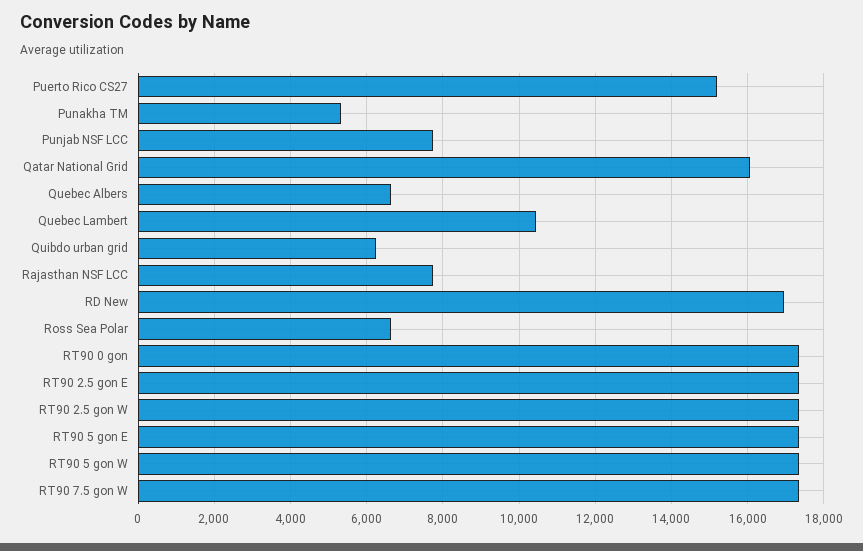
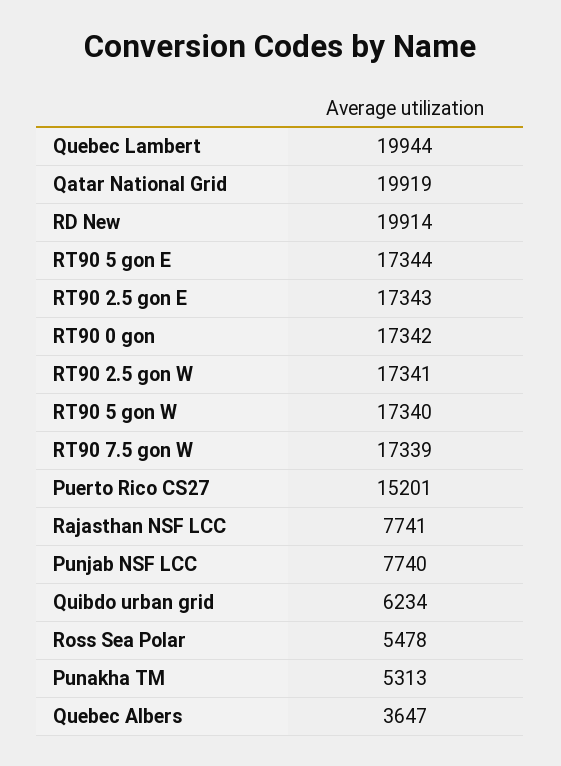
  {
    "Puerto Rico CS27": 15201,
    "Punakha TM": 5313,
    "Punjab NSF LCC": 7740,
-   "Qatar National Grid": 16000,
+   "Qatar National Grid": 19919,
-   "Quebec Albers": 6600,
+   "Quebec Albers": 3647,
-   "Quebec Lambert": 10400,
+   "Quebec Lambert": 19944,
    "Quibdo urban grid": 6234,
    "Rajasthan NSF LCC": 7741,
-   "RD New": 17000,
+   "RD New": 19914,
-   "Ross Sea Polar": 6600,
+   "Ross Sea Polar": 5478,
    "RT90 0 gon": 17342,
    "RT90 2.5 gon E": 17343,
    "RT90 2.5 gon W": 17341,
    "RT90 5 gon E": 17344,
    "RT90 5 gon W": 17340,
    "RT90 7.5 gon W": 17339
  }

